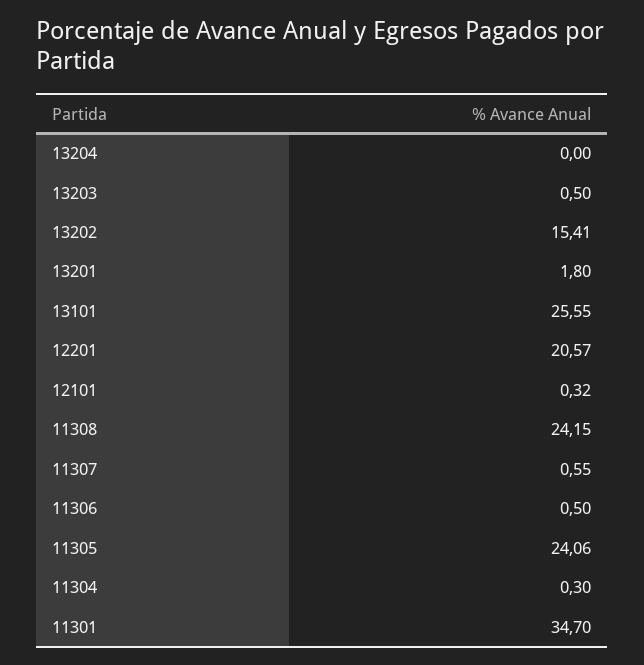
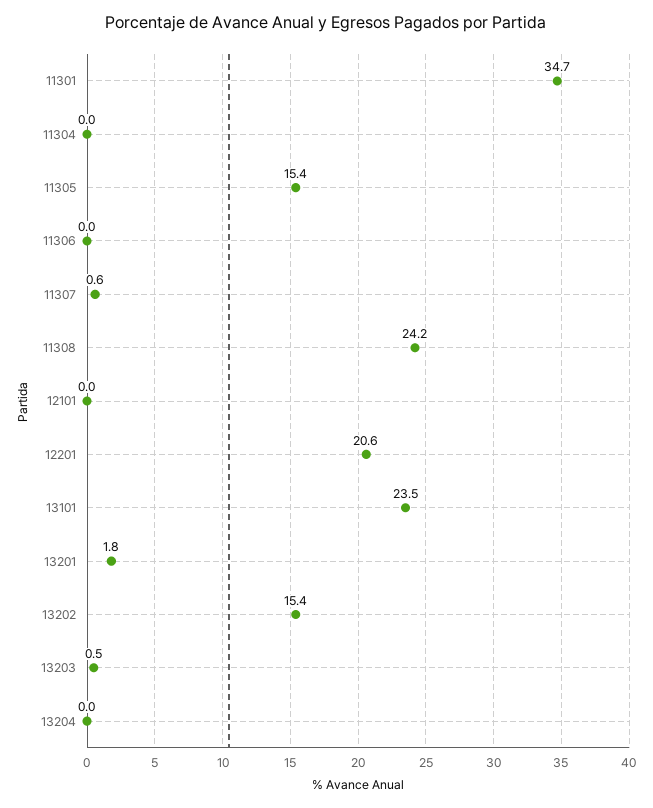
  {
    "13204": 0,
    "13203": 0.5,
    "13202": 15.41,
    "13201": 1.8,
-   "13101": 25.55,
+   "13101": 23.5,
    "12201": 20.57,
-   "12101": 0.32,
+   "12101": 0,
    "11308": 24.15,
    "11307": 0.55,
-   "11306": 0.5,
+   "11306": 0,
-   "11305": 24.06,
+   "11305": 15.4,
-   "11304": 0.3,
+   "11304": 0,
    "11301": 34.7
  }

